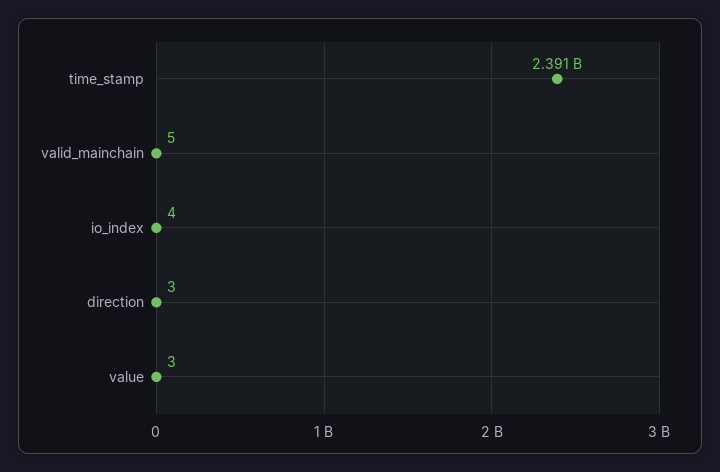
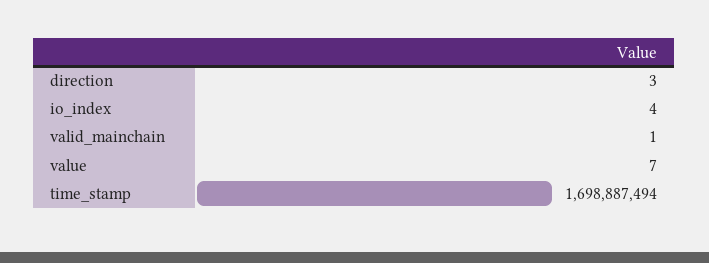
  {
-   "time_stamp": 2391000000,
+   "time_stamp": 1698887494,
-   "valid_mainchain": 5,
+   "valid_mainchain": 1,
    "io_index": 4,
    "direction": 3,
-   "value": 3
+   "value": 7
  }

